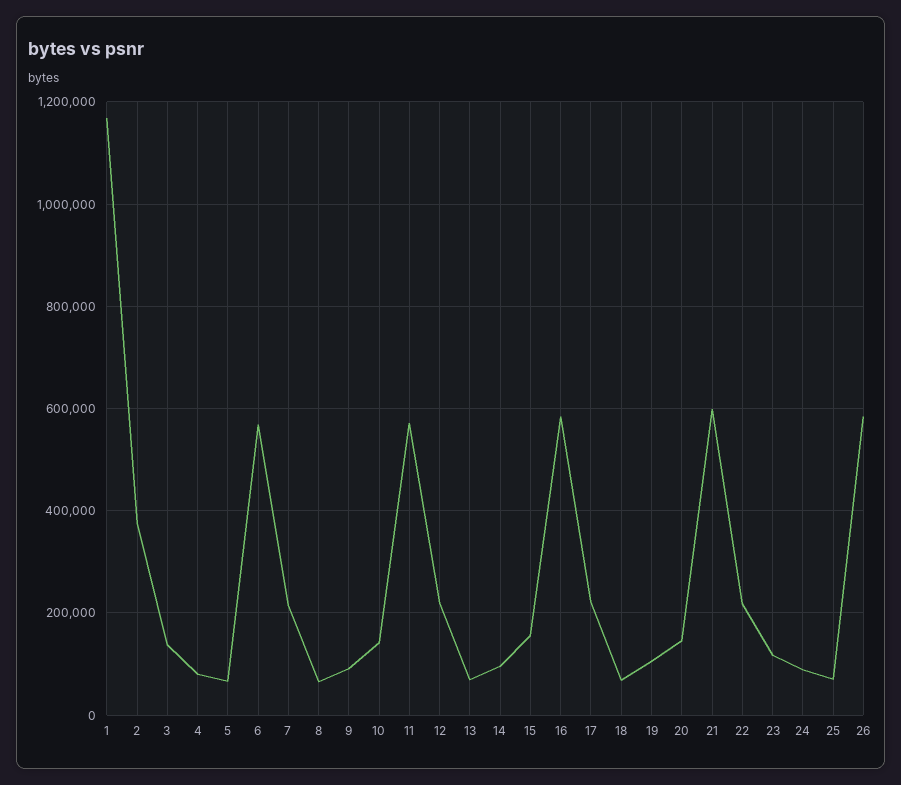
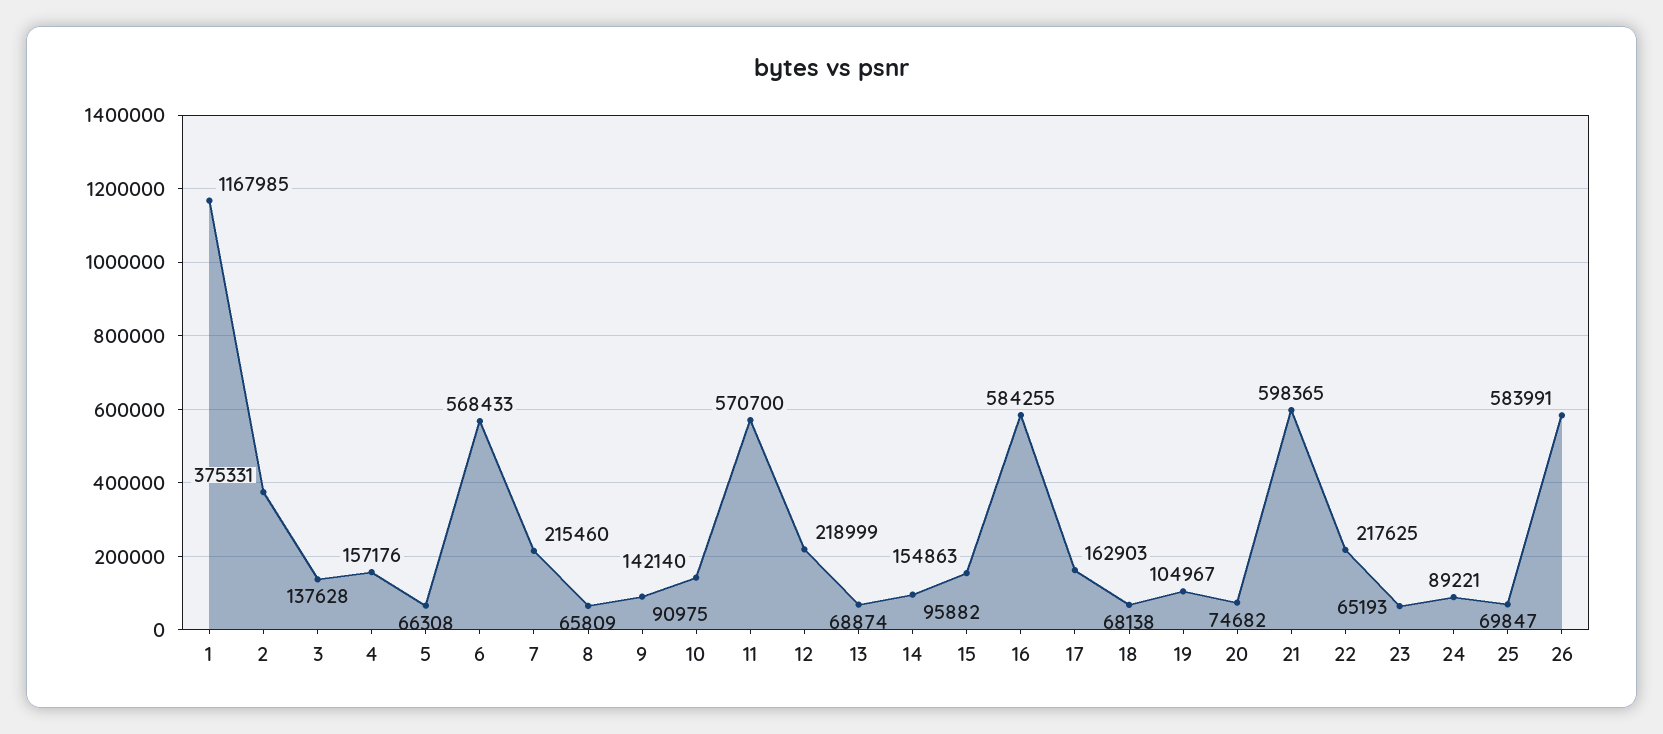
  {
    "1": 1167985,
    "2": 375331,
    "3": 137628,
-   "4": 80000,
+   "4": 157176,
    "5": 66308,
    "6": 568433,
    "7": 215460,
    "8": 65809,
    "9": 90975,
    "10": 142140,
    "11": 570700,
    "12": 218999,
    "13": 68874,
    "14": 95882,
    "15": 154863,
    "16": 584255,
-   "17": 220000,
+   "17": 162903,
    "18": 68138,
    "19": 104967,
-   "20": 140000,
+   "20": 74682,
    "21": 598365,
    "22": 217625,
-   "23": 120000,
+   "23": 65193,
    "24": 89221,
    "25": 69847,
    "26": 583991
  }

